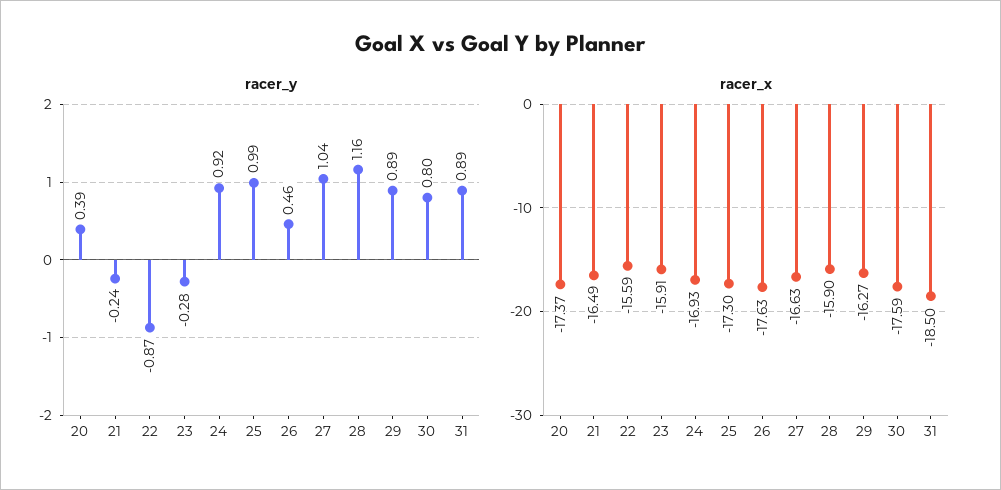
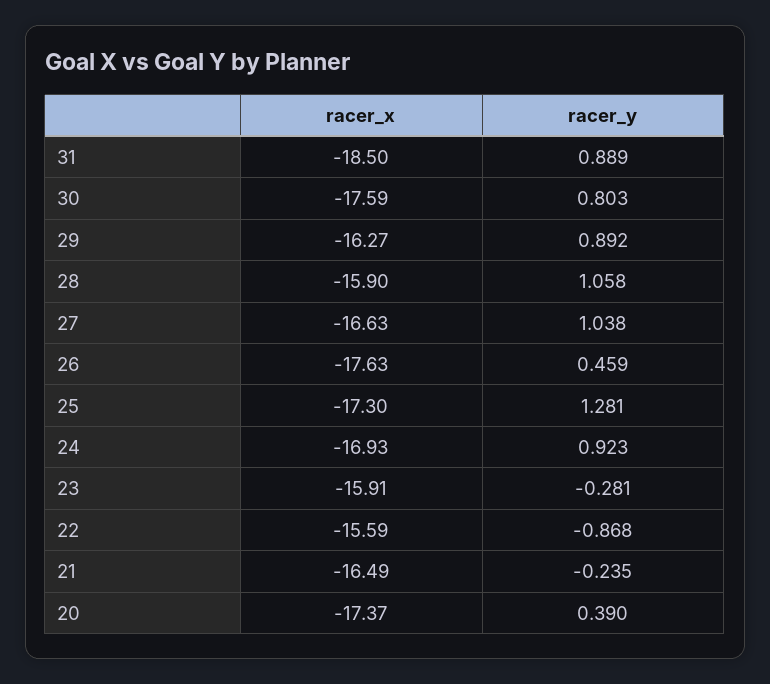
  {
    "racer_y": {
      "20": 0.39,
      "21": -0.235,
      "22": -0.868,
      "23": -0.281,
      "24": 0.923,
-     "25": 0.99,
+     "25": 1.281,
      "26": 0.459,
      "27": 1.038,
-     "28": 1.16,
+     "28": 1.058,
      "29": 0.892,
      "30": 0.803,
      "31": 0.889
    },
    "racer_x": {
      "20": -17.37,
      "21": -16.49,
      "22": -15.59,
      "23": -15.91,
      "24": -16.93,
      "25": -17.3,
      "26": -17.63,
      "27": -16.63,
      "28": -15.9,
      "29": -16.27,
      "30": -17.59,
      "31": -18.5
    }
  }

